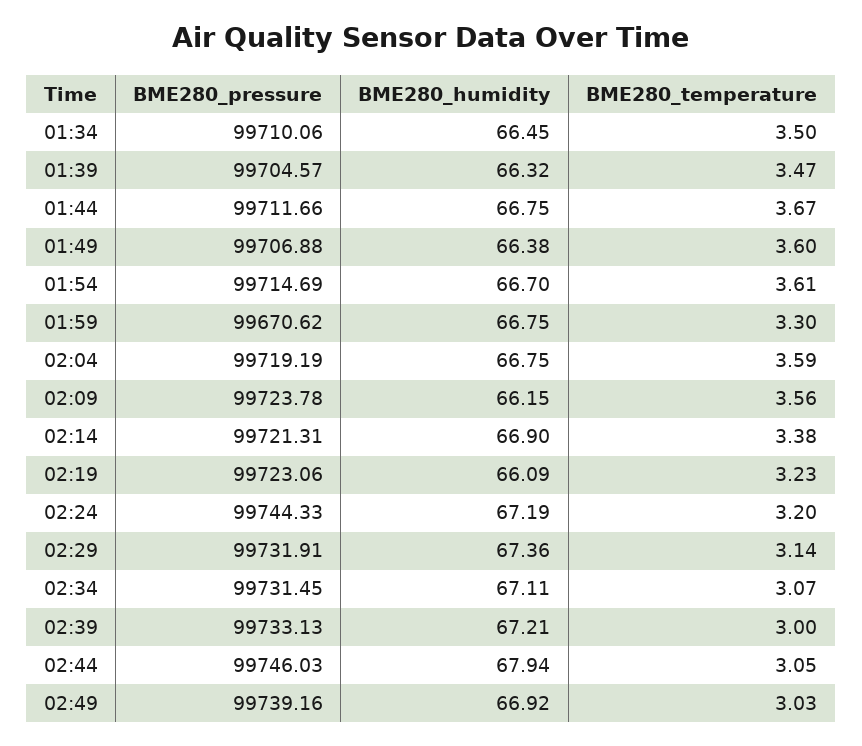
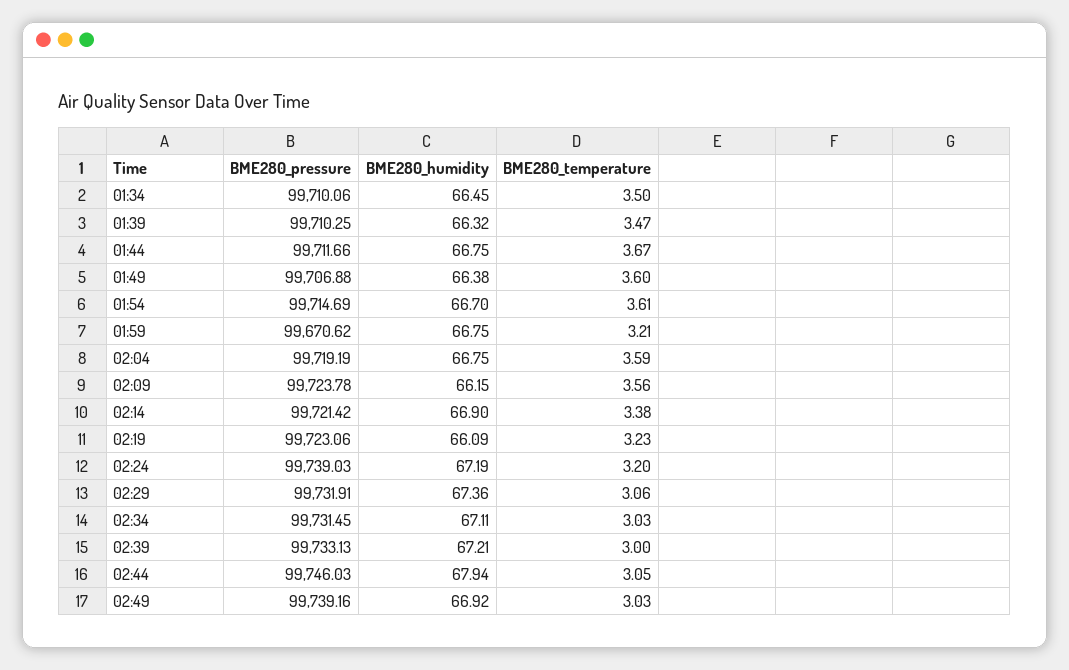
  {
    "BME280_pressure": {
      "01:34": 99710.06,
-     "01:39": 99704.57,
+     "01:39": 99710.25,
      "01:44": 99711.66,
      "01:49": 99706.88,
      "01:54": 99714.69,
      "01:59": 99670.62,
      "02:04": 99719.19,
      "02:09": 99723.78,
-     "02:14": 99721.31,
+     "02:14": 99721.42,
      "02:19": 99723.06,
-     "02:24": 99744.33,
+     "02:24": 99739.03,
      "02:29": 99731.91,
      "02:34": 99731.45,
      "02:39": 99733.13,
      "02:44": 99746.03,
      "02:49": 99739.16
    },
    "BME280_humidity": {
      "01:34": 66.45,
      "01:39": 66.32,
      "01:44": 66.75,
      "01:49": 66.38,
      "01:54": 66.7,
      "01:59": 66.75,
      "02:04": 66.75,
      "02:09": 66.15,
      "02:14": 66.9,
      "02:19": 66.09,
      "02:24": 67.19,
      "02:29": 67.36,
      "02:34": 67.11,
      "02:39": 67.21,
      "02:44": 67.94,
      "02:49": 66.92
    },
    "BME280_temperature": {
      "01:34": 3.5,
      "01:39": 3.47,
      "01:44": 3.67,
      "01:49": 3.6,
      "01:54": 3.61,
-     "01:59": 3.3,
+     "01:59": 3.21,
      "02:04": 3.59,
      "02:09": 3.56,
      "02:14": 3.38,
      "02:19": 3.23,
      "02:24": 3.2,
-     "02:29": 3.14,
+     "02:29": 3.06,
-     "02:34": 3.07,
+     "02:34": 3.03,
      "02:39": 3,
      "02:44": 3.05,
      "02:49": 3.03
    }
  }

